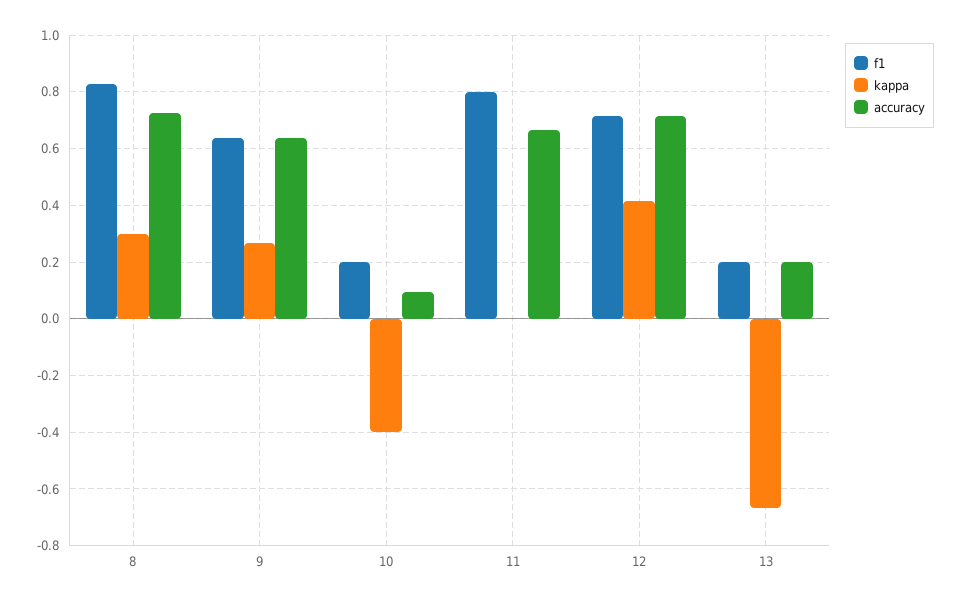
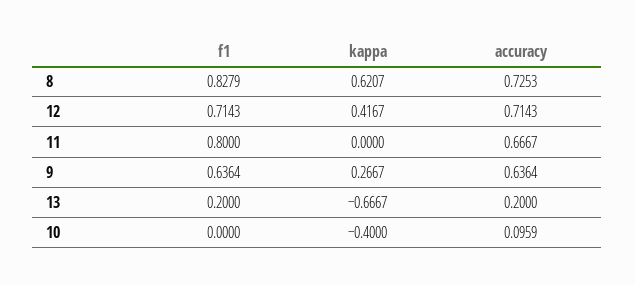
  {
    "f1": {
      "8": 0.8279,
      "9": 0.6364,
-     "10": 0.2,
+     "10": 0,
      "11": 0.8,
      "12": 0.7143,
      "13": 0.2
    },
    "kappa": {
-     "8": 0.3,
+     "8": 0.6207,
      "9": 0.2667,
      "10": -0.4,
      "11": 0,
      "12": 0.4167,
      "13": -0.6667
    },
    "accuracy": {
      "8": 0.7253,
      "9": 0.6364,
      "10": 0.0959,
      "11": 0.6667,
      "12": 0.7143,
      "13": 0.2
    }
  }

